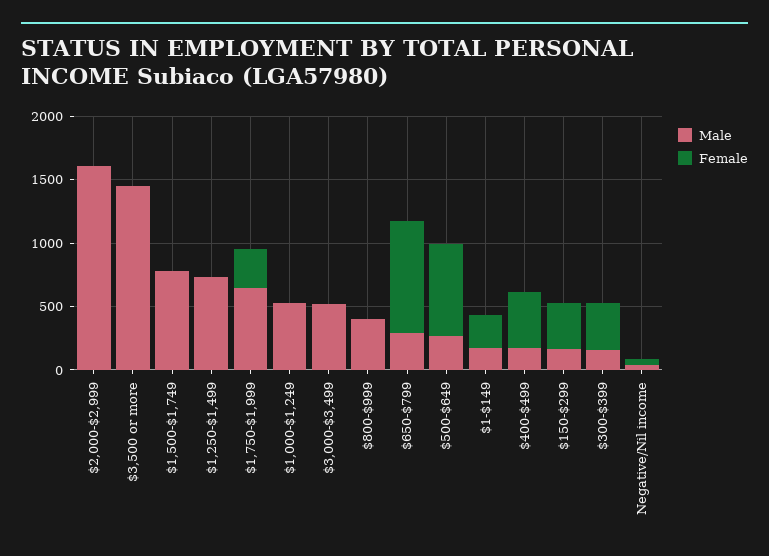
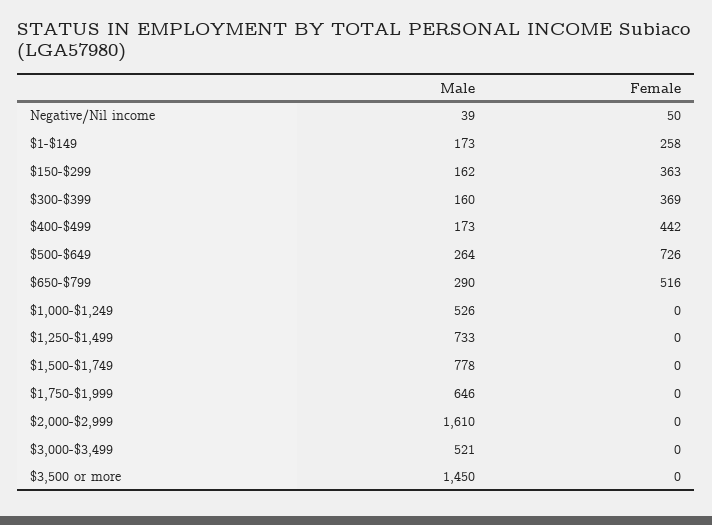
  {
    "Male": {
      "$2,000-$2,999": 1610,
      "$3,500 or more": 1450,
      "$1,500-$1,749": 778,
      "$1,250-$1,499": 733,
      "$1,750-$1,999": 646,
      "$1,000-$1,249": 526,
      "$3,000-$3,499": 521,
-     "$800-$999": 400,
      "$650-$799": 290,
      "$500-$649": 264,
      "$1-$149": 173,
      "$400-$499": 173,
      "$150-$299": 162,
      "$300-$399": 160,
      "Negative/Nil income": 39
    },
    "Female": {
      "$2,000-$2,999": 0,
      "$3,500 or more": 0,
      "$1,500-$1,749": 0,
      "$1,250-$1,499": 0,
-     "$1,750-$1,999": 300,
+     "$1,750-$1,999": 0,
      "$1,000-$1,249": 0,
      "$3,000-$3,499": 0,
-     "$800-$999": 0,
-     "$650-$799": 900,
+     "$650-$799": 516,
      "$500-$649": 726,
      "$1-$149": 258,
      "$400-$499": 442,
      "$150-$299": 363,
      "$300-$399": 369,
      "Negative/Nil income": 50
    }
  }

